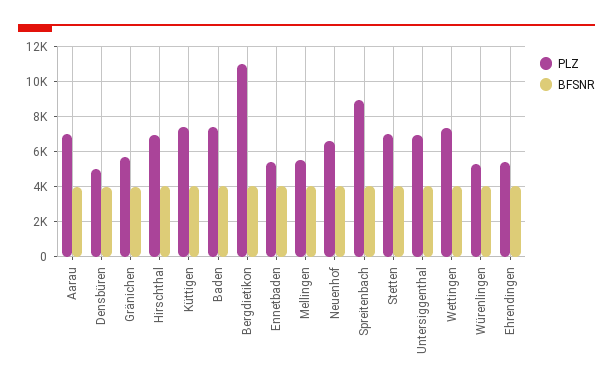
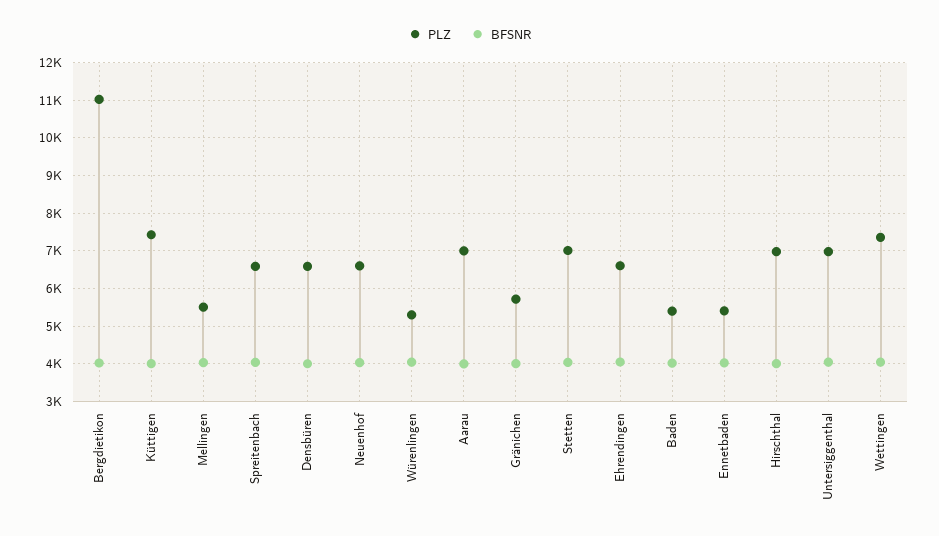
  {
    "PLZ": {
      "Aarau": 7000,
-     "Densbüren": 5000,
+     "Densbüren": 6600,
      "Gränichen": 5800,
      "Hirschthal": 7000,
      "Küttigen": 7400,
-     "Baden": 7500,
+     "Baden": 5400,
      "Bergdietikon": 11000,
      "Ennetbaden": 5400,
      "Mellingen": 5600,
      "Neuenhof": 6600,
-     "Spreitenbach": 9000,
+     "Spreitenbach": 6600,
      "Stetten": 7000,
      "Untersiggenthal": 7000,
      "Wettingen": 7400,
      "Würenlingen": 5400,
-     "Ehrendingen": 5500
+     "Ehrendingen": 6600
    },
    "BFSNR": {
      "Aarau": 4000,
      "Densbüren": 4000,
      "Gränichen": 4000,
      "Hirschthal": 4000,
      "Küttigen": 4000,
      "Baden": 4000,
      "Bergdietikon": 4000,
      "Ennetbaden": 4000,
      "Mellingen": 4000,
      "Neuenhof": 4000,
      "Spreitenbach": 4000,
      "Stetten": 4000,
      "Untersiggenthal": 4000,
      "Wettingen": 4000,
      "Würenlingen": 4000,
      "Ehrendingen": 4000
    }
  }

